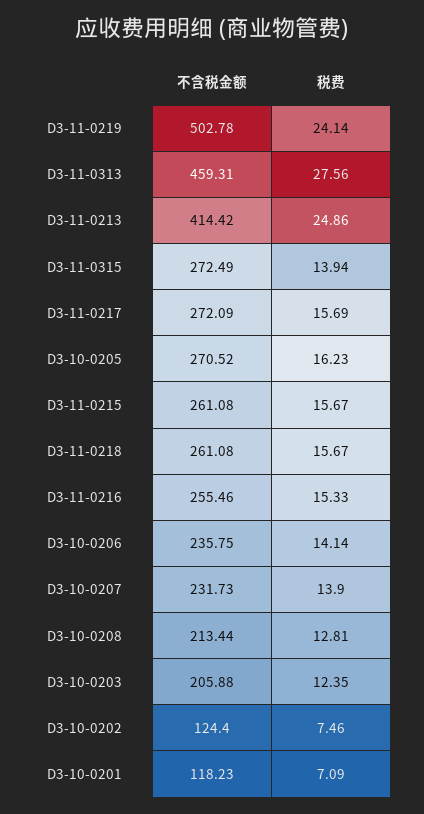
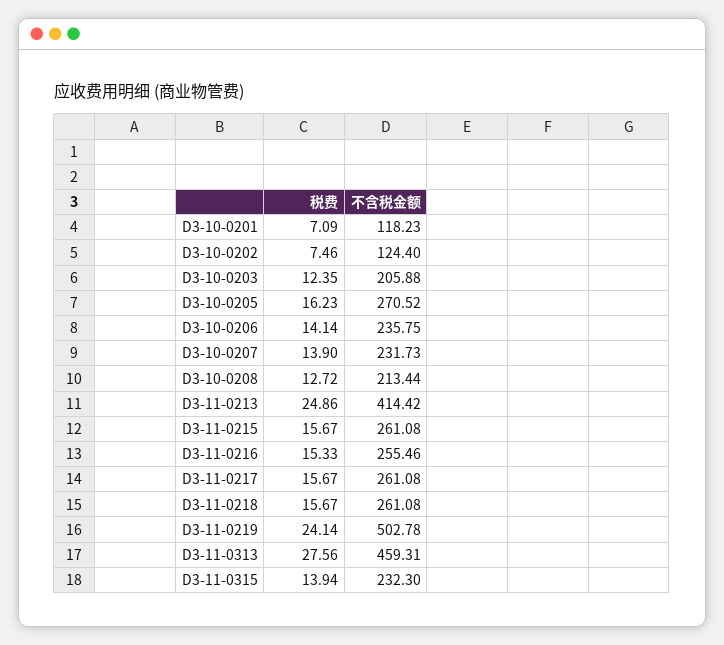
  {
    "不含税金额": {
      "D3-11-0219": 502.78,
      "D3-11-0313": 459.31,
      "D3-11-0213": 414.42,
-     "D3-11-0315": 272.49,
+     "D3-11-0315": 232.3,
-     "D3-11-0217": 272.09,
+     "D3-11-0217": 261.08,
      "D3-10-0205": 270.52,
      "D3-11-0215": 261.08,
      "D3-11-0218": 261.08,
      "D3-11-0216": 255.46,
      "D3-10-0206": 235.75,
      "D3-10-0207": 231.73,
      "D3-10-0208": 213.44,
      "D3-10-0203": 205.88,
      "D3-10-0202": 124.4,
      "D3-10-0201": 118.23
    },
    "税费": {
      "D3-11-0219": 24.14,
      "D3-11-0313": 27.56,
      "D3-11-0213": 24.86,
      "D3-11-0315": 13.94,
-     "D3-11-0217": 15.69,
+     "D3-11-0217": 15.67,
      "D3-10-0205": 16.23,
      "D3-11-0215": 15.67,
      "D3-11-0218": 15.67,
      "D3-11-0216": 15.33,
      "D3-10-0206": 14.14,
      "D3-10-0207": 13.9,
-     "D3-10-0208": 12.81,
+     "D3-10-0208": 12.72,
      "D3-10-0203": 12.35,
      "D3-10-0202": 7.46,
      "D3-10-0201": 7.09
    }
  }

